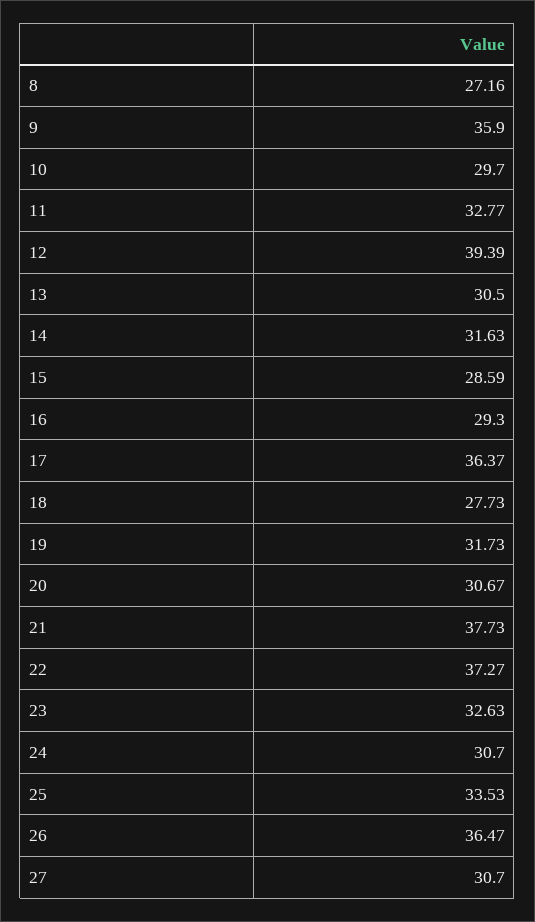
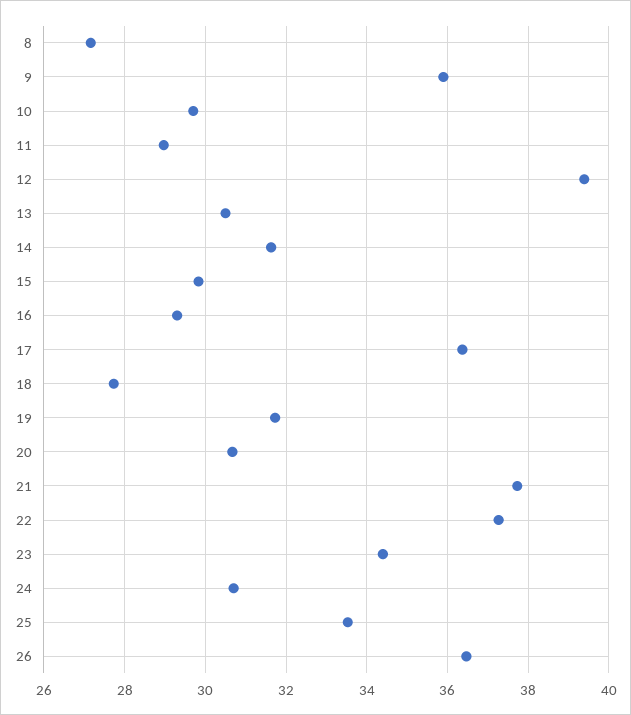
  {
    "8": 27.16,
    "9": 35.9,
    "10": 29.7,
-   "11": 32.77,
+   "11": 29,
    "12": 39.39,
    "13": 30.5,
    "14": 31.63,
-   "15": 28.59,
+   "15": 29.8,
    "16": 29.3,
    "17": 36.37,
    "18": 27.73,
    "19": 31.73,
    "20": 30.67,
    "21": 37.73,
    "22": 37.27,
-   "23": 32.63,
+   "23": 34.4,
    "24": 30.7,
    "25": 33.53,
-   "26": 36.47,
+   "26": 36.47
-   "27": 30.7
  }

